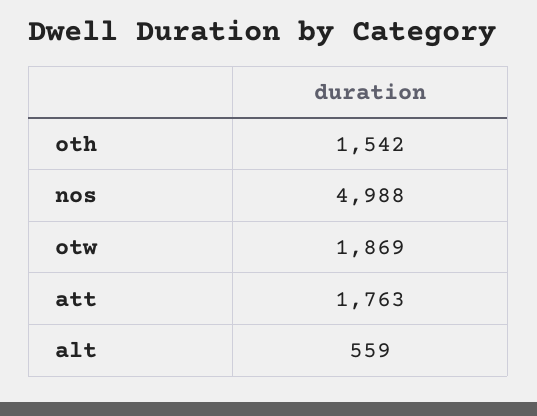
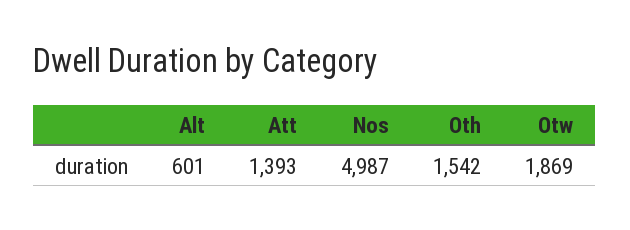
  {
    "oth": 1542,
-   "nos": 4988,
+   "nos": 4987,
    "otw": 1869,
-   "att": 1763,
+   "att": 1393,
-   "alt": 559
+   "alt": 601
  }

